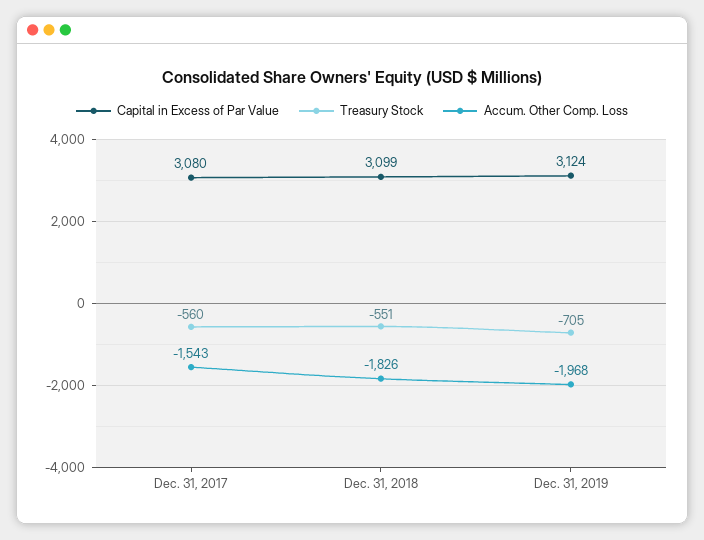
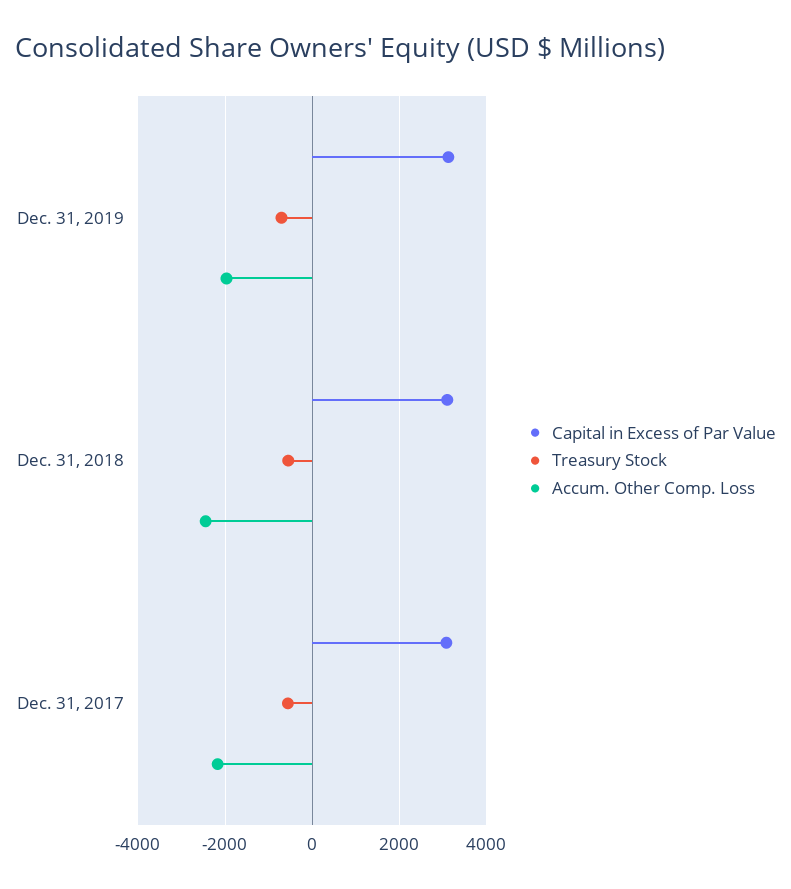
  {
    "Capital in Excess of Par Value": {
      "Dec. 31, 2017": 3080,
      "Dec. 31, 2018": 3099,
      "Dec. 31, 2019": 3124
    },
    "Treasury Stock": {
      "Dec. 31, 2017": -560,
      "Dec. 31, 2018": -551,
      "Dec. 31, 2019": -705
    },
    "Accum. Other Comp. Loss": {
-     "Dec. 31, 2017": -1543,
+     "Dec. 31, 2017": -2200,
-     "Dec. 31, 2018": -1826,
+     "Dec. 31, 2018": -2400,
      "Dec. 31, 2019": -1968
    }
  }

